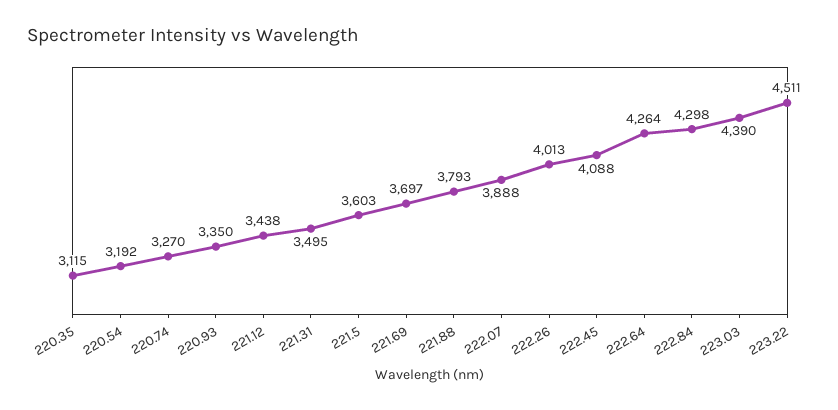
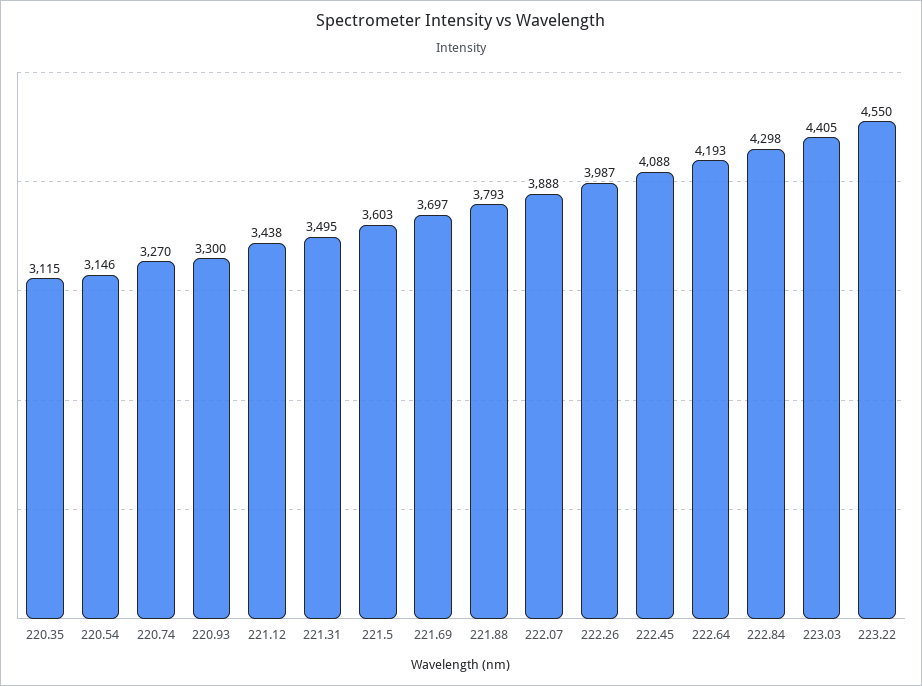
  {
    "220.35": 3115,
-   "220.54": 3192,
+   "220.54": 3146,
    "220.74": 3270,
-   "220.93": 3350,
+   "220.93": 3300,
    "221.12": 3438,
    "221.31": 3495,
    "221.5": 3603,
    "221.69": 3697,
    "221.88": 3793,
    "222.07": 3888,
-   "222.26": 4013,
+   "222.26": 3987,
    "222.45": 4088,
-   "222.64": 4264,
+   "222.64": 4193,
    "222.84": 4298,
-   "223.03": 4390,
+   "223.03": 4405,
-   "223.22": 4511
+   "223.22": 4550
  }

